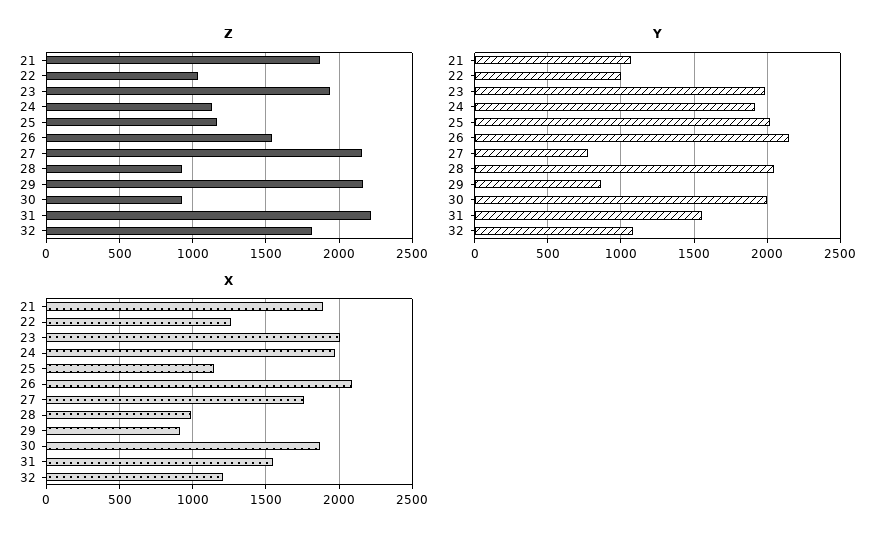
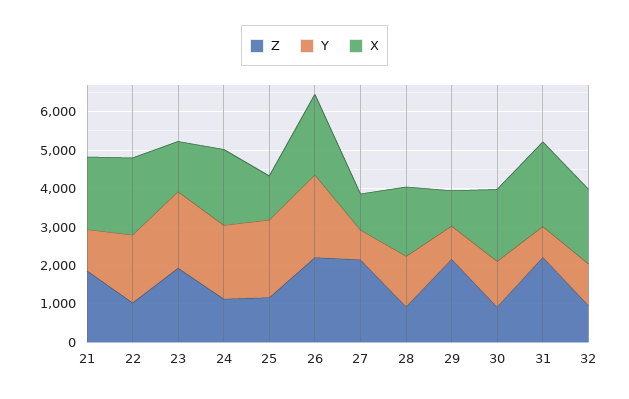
  {
    "Z": {
      "21": 1850,
      "22": 1050,
      "23": 1950,
      "24": 1150,
      "25": 1150,
-     "26": 1550,
+     "26": 2250,
      "27": 2150,
      "28": 950,
      "29": 2150,
      "30": 900,
      "31": 2200,
-     "32": 1800
+     "32": 1000
    },
    "Y": {
      "21": 1050,
-     "22": 1000,
+     "22": 1750,
      "23": 2000,
      "24": 1900,
      "25": 2000,
      "26": 2150,
      "27": 750,
-     "28": 2050,
+     "28": 1250,
      "29": 850,
-     "30": 2000,
+     "30": 1250,
-     "31": 1550,
+     "31": 750,
      "32": 1100
    },
    "X": {
      "21": 1900,
-     "22": 1250,
+     "22": 2000,
-     "23": 2000,
+     "23": 1250,
      "24": 1950,
      "25": 1150,
      "26": 2100,
-     "27": 1750,
+     "27": 1000,
-     "28": 1000,
+     "28": 1750,
      "29": 900,
      "30": 1850,
-     "31": 1550,
+     "31": 2250,
-     "32": 1200
+     "32": 2000
    }
  }

